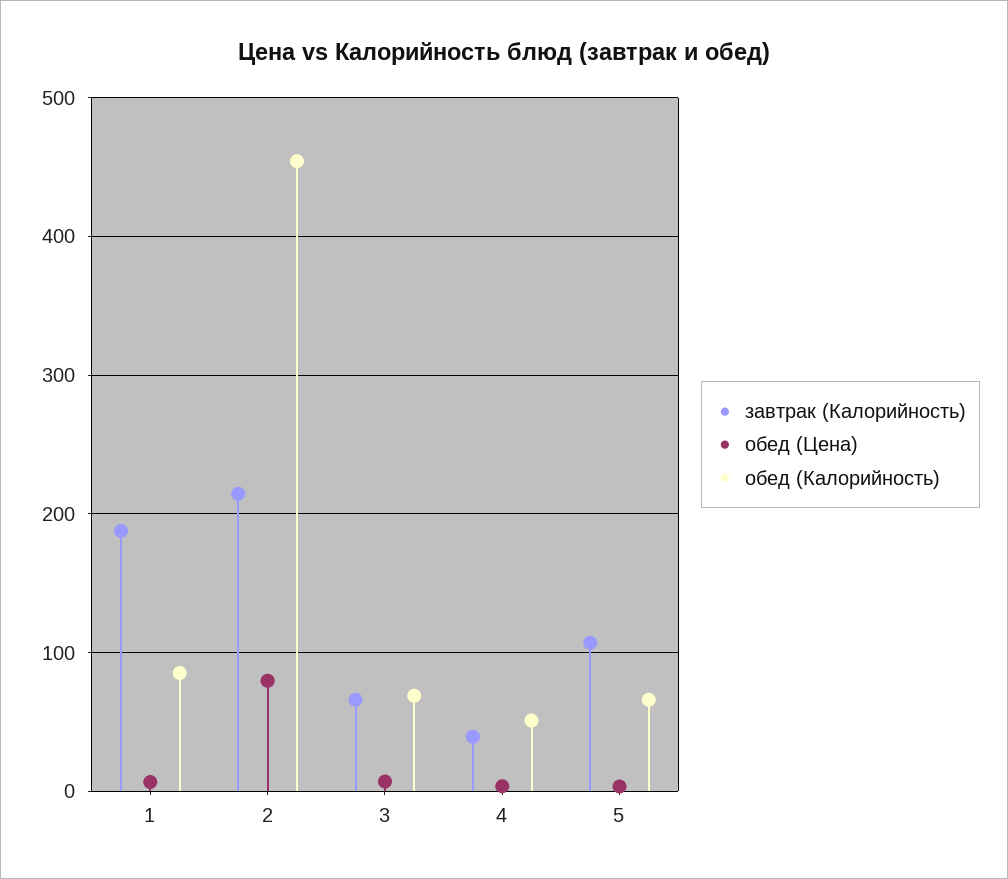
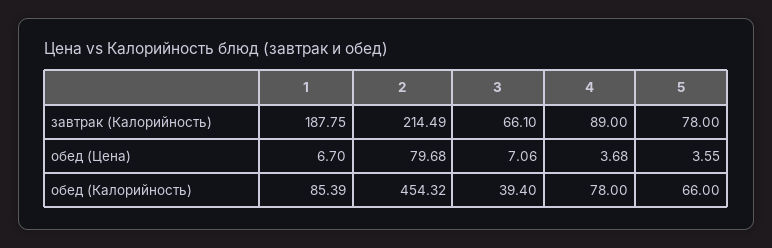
  {
    "завтрак (Калорийность)": {
      "1": 187.75,
      "2": 214.49,
      "3": 66.1,
-     "4": 40,
+     "4": 89,
-     "5": 110
+     "5": 78
    },
    "обед (Цена)": {
      "1": 6.7,
      "2": 79.68,
      "3": 7.06,
      "4": 3.68,
      "5": 3.55
    },
    "обед (Калорийность)": {
      "1": 85.39,
      "2": 454.32,
-     "3": 70,
+     "3": 39.4,
-     "4": 50,
+     "4": 78,
      "5": 66
    }
  }

